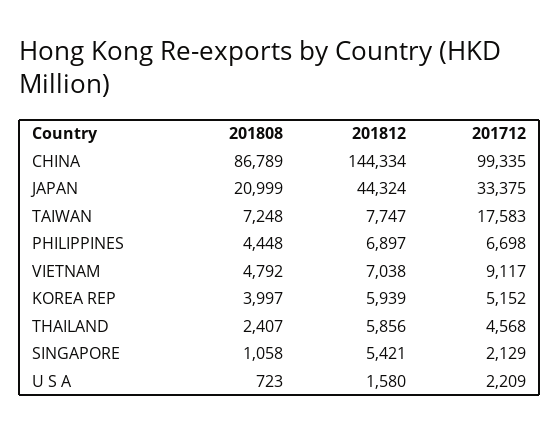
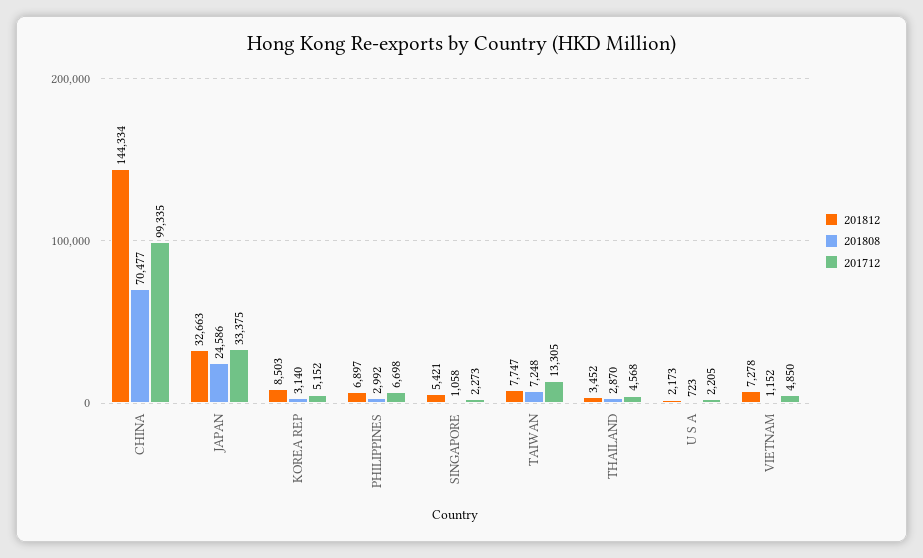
  {
    "201808": {
-     "CHINA": 86789,
+     "CHINA": 70477,
-     "JAPAN": 20999,
+     "JAPAN": 24586,
      "TAIWAN": 7248,
-     "PHILIPPINES": 4448,
+     "PHILIPPINES": 2992,
-     "VIETNAM": 4792,
+     "VIETNAM": 1152,
-     "KOREA REP": 3997,
+     "KOREA REP": 3140,
-     "THAILAND": 2407,
+     "THAILAND": 2870,
      "SINGAPORE": 1058,
      "U S A": 723
    },
    "201812": {
      "CHINA": 144334,
-     "JAPAN": 44324,
+     "JAPAN": 32663,
      "TAIWAN": 7747,
      "PHILIPPINES": 6897,
-     "VIETNAM": 7038,
+     "VIETNAM": 7278,
-     "KOREA REP": 5939,
+     "KOREA REP": 8503,
-     "THAILAND": 5856,
+     "THAILAND": 3452,
      "SINGAPORE": 5421,
-     "U S A": 1580
+     "U S A": 2173
    },
    "201712": {
      "CHINA": 99335,
      "JAPAN": 33375,
-     "TAIWAN": 17583,
+     "TAIWAN": 13305,
      "PHILIPPINES": 6698,
-     "VIETNAM": 9117,
+     "VIETNAM": 4850,
      "KOREA REP": 5152,
      "THAILAND": 4568,
-     "SINGAPORE": 2129,
+     "SINGAPORE": 2273,
-     "U S A": 2209
+     "U S A": 2205
    }
  }

